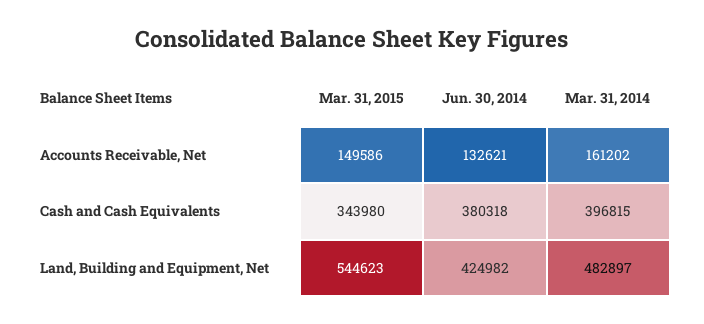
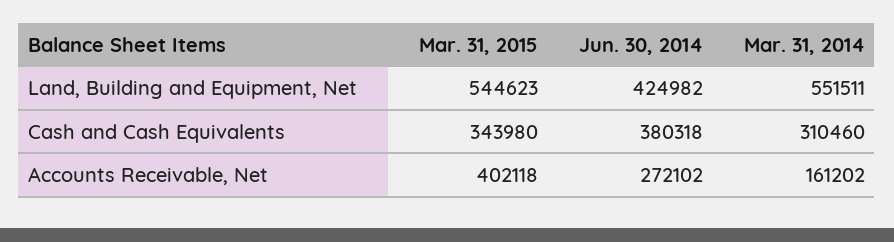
  {
    "Mar. 31, 2015": {
-     "Accounts Receivable, Net": 149586,
+     "Accounts Receivable, Net": 402118,
      "Cash and Cash Equivalents": 343980,
      "Land, Building and Equipment, Net": 544623
    },
    "Jun. 30, 2014": {
-     "Accounts Receivable, Net": 132621,
+     "Accounts Receivable, Net": 272102,
      "Cash and Cash Equivalents": 380318,
      "Land, Building and Equipment, Net": 424982
    },
    "Mar. 31, 2014": {
      "Accounts Receivable, Net": 161202,
-     "Cash and Cash Equivalents": 396815,
+     "Cash and Cash Equivalents": 310460,
-     "Land, Building and Equipment, Net": 482897
+     "Land, Building and Equipment, Net": 551511
    }
  }

